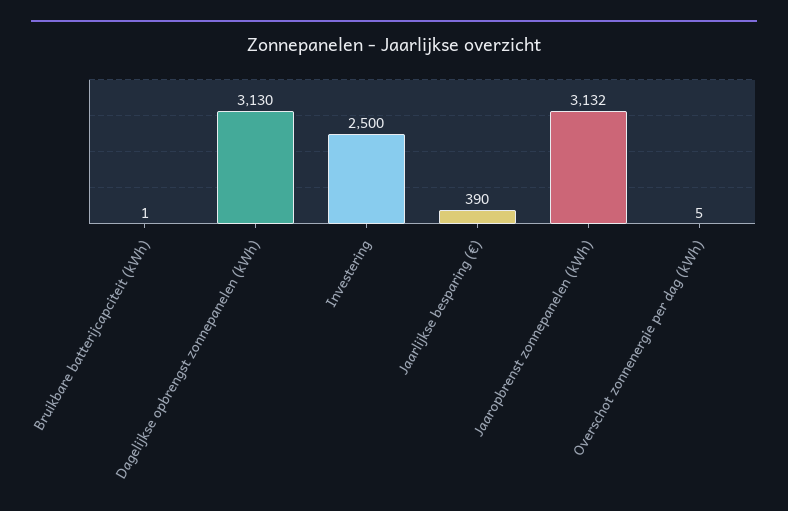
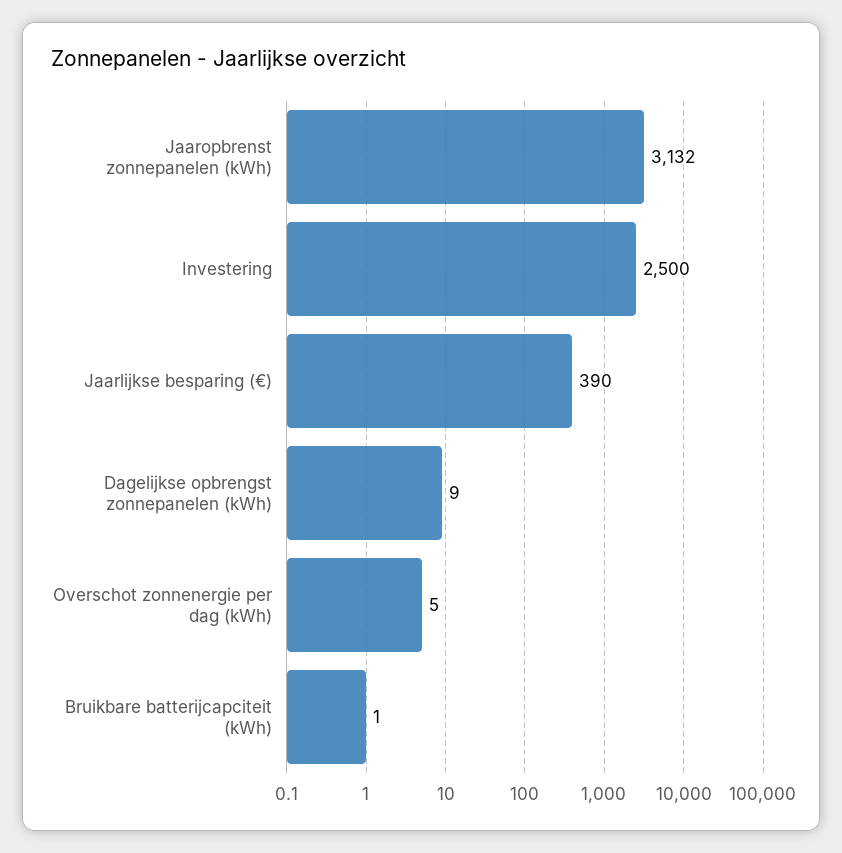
  {
    "Bruikbare batterijcapciteit (kWh)": 1,
-   "Dagelijkse opbrengst zonnepanelen (kWh)": 3130,
+   "Dagelijkse opbrengst zonnepanelen (kWh)": 9,
    "Investering": 2500,
    "Jaarlijkse besparing (€)": 390,
    "Jaaropbrenst zonnepanelen (kWh)": 3132,
    "Overschot zonnenergie per dag (kWh)": 5
  }

